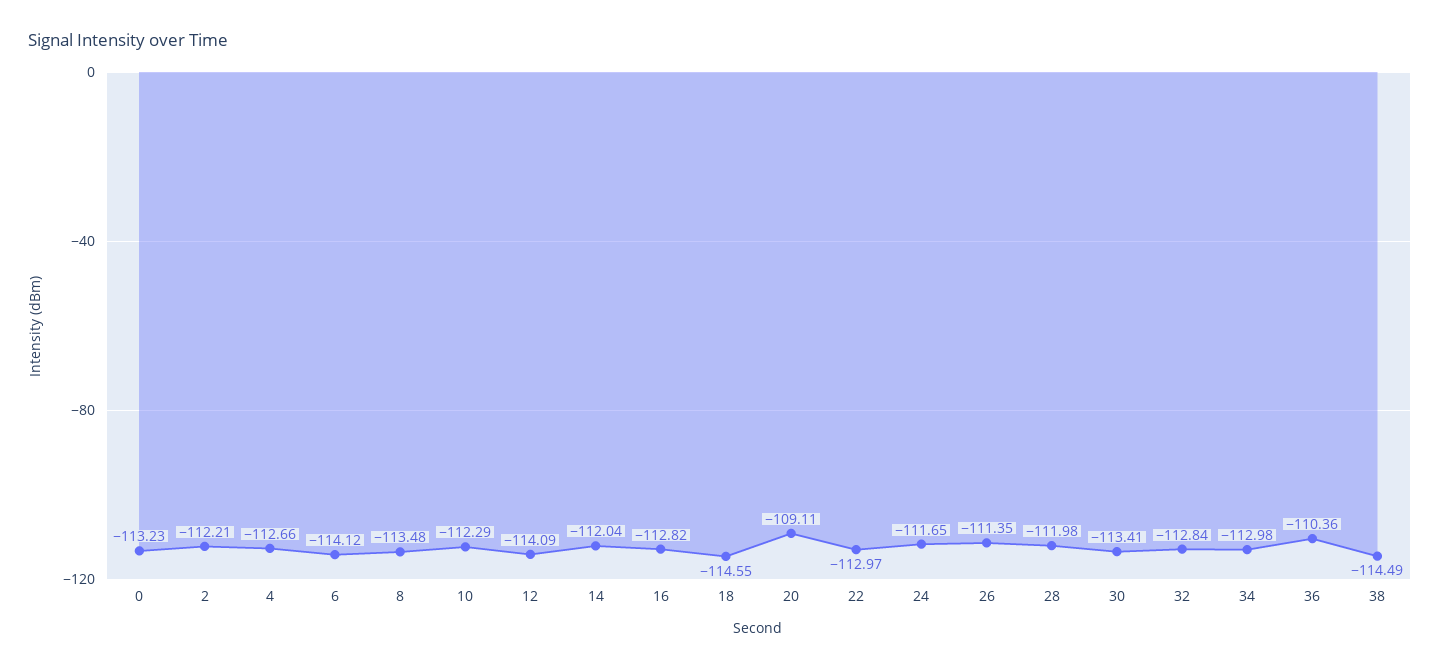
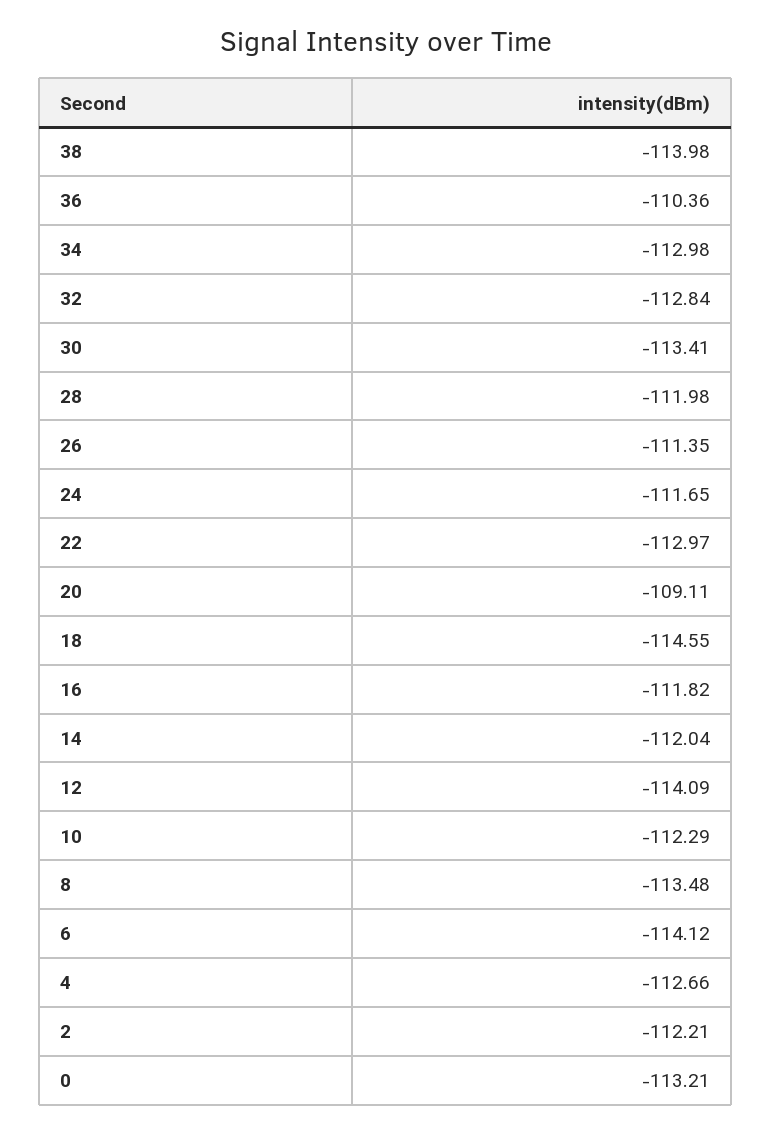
  {
-   "0": -113.23,
+   "0": -113.21,
    "2": -112.21,
    "4": -112.66,
    "6": -114.12,
    "8": -113.48,
    "10": -112.29,
    "12": -114.09,
    "14": -112.04,
-   "16": -112.82,
+   "16": -111.82,
    "18": -114.55,
    "20": -109.11,
    "22": -112.97,
    "24": -111.65,
    "26": -111.35,
    "28": -111.98,
    "30": -113.41,
    "32": -112.84,
    "34": -112.98,
    "36": -110.36,
-   "38": -114.49
+   "38": -113.98
  }

